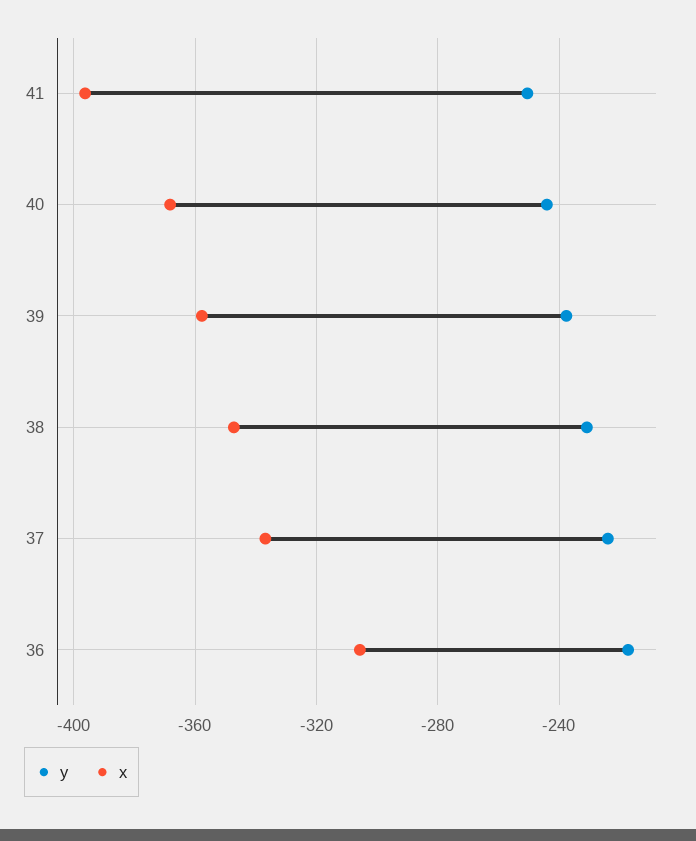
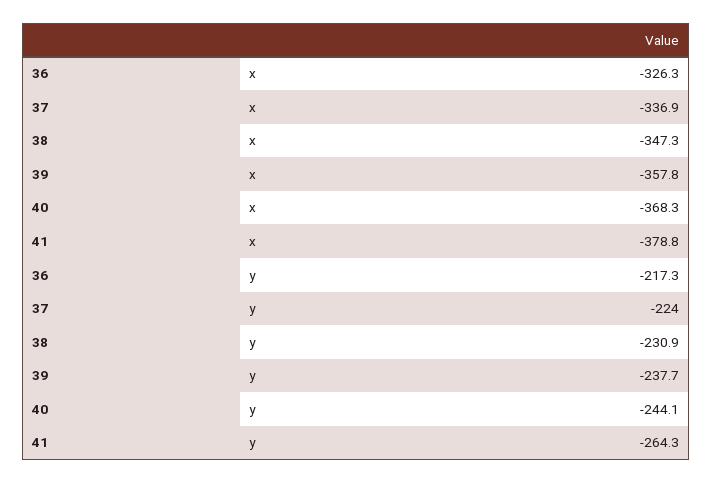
  {
    "y": {
-     "41": -250,
+     "41": -264.3,
      "40": -244.1,
      "39": -237.7,
      "38": -230.9,
      "37": -224,
      "36": -217.3
    },
    "x": {
-     "41": -395,
+     "41": -378.8,
      "40": -368.3,
      "39": -357.8,
      "38": -347.3,
      "37": -336.9,
-     "36": -305
+     "36": -326.3
    }
  }

